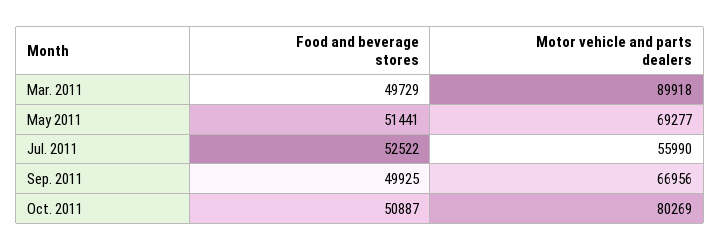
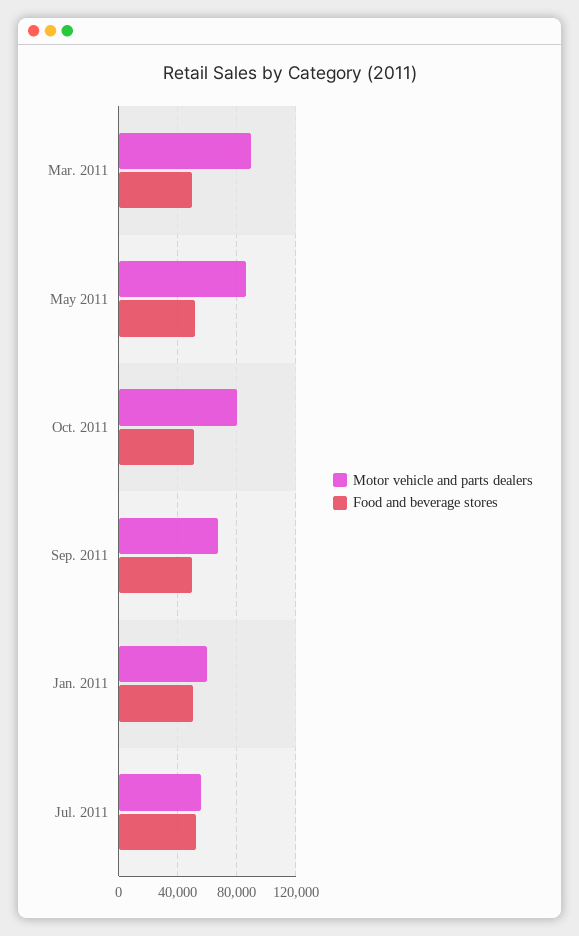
  {
    "Food and beverage stores": {
      "Mar. 2011": 49729,
      "May 2011": 51441,
      "Jul. 2011": 52522,
      "Sep. 2011": 49925,
-     "Oct. 2011": 50887
+     "Oct. 2011": 50887,
+     "Jan. 2011": 50000
    },
    "Motor vehicle and parts dealers": {
      "Mar. 2011": 89918,
-     "May 2011": 69277,
+     "May 2011": 85000,
      "Jul. 2011": 55990,
      "Sep. 2011": 66956,
-     "Oct. 2011": 80269
+     "Oct. 2011": 80269,
+     "Jan. 2011": 60000
    }
  }

